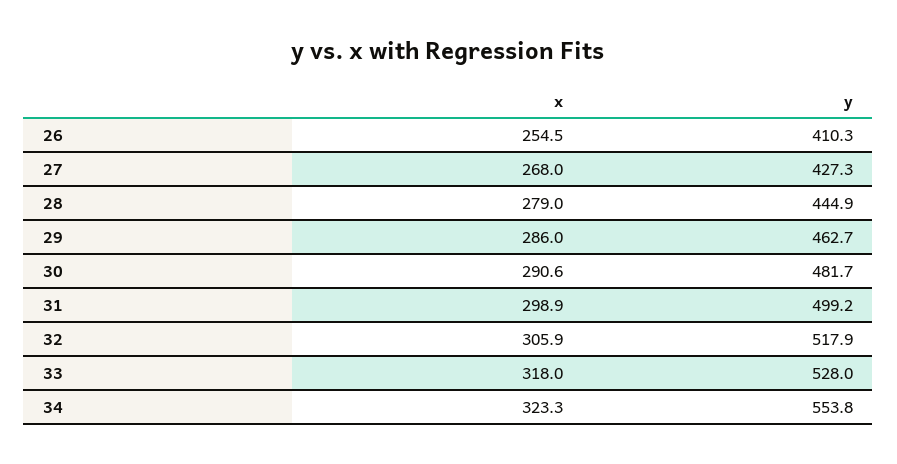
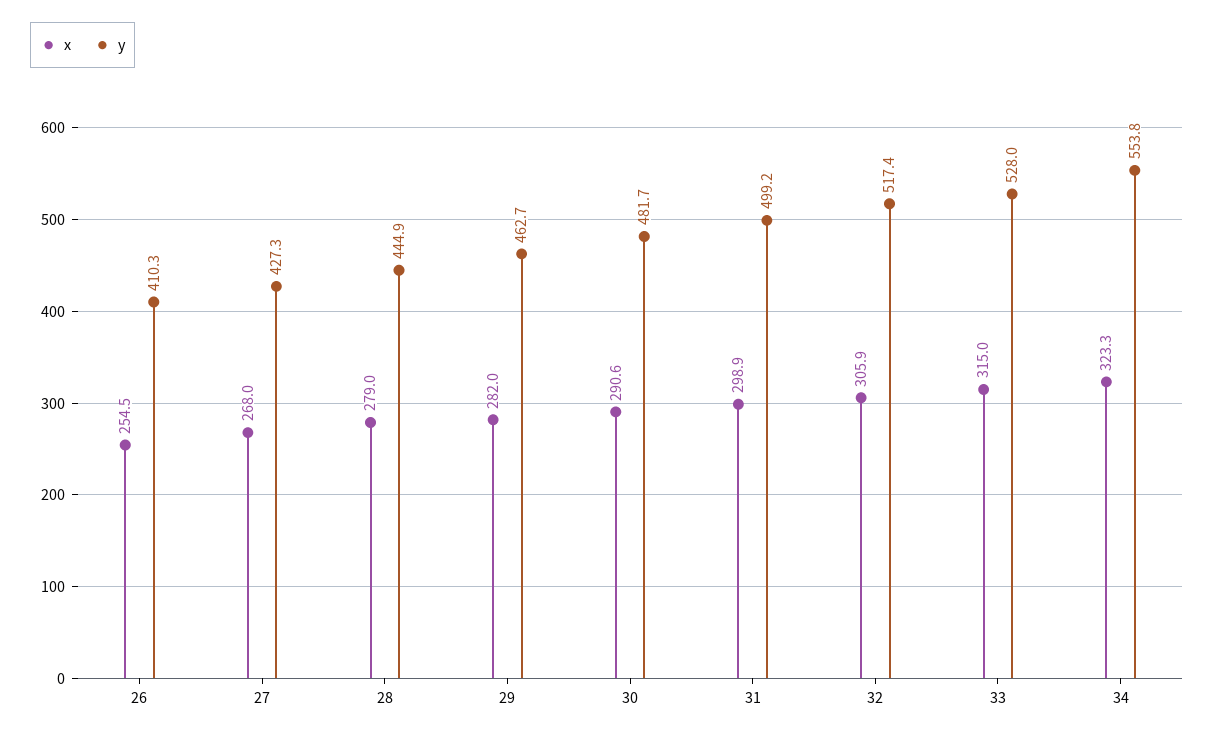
  {
    "x": {
      "26": 254.5,
      "27": 268,
      "28": 279,
-     "29": 286,
+     "29": 282,
      "30": 290.6,
      "31": 298.9,
      "32": 305.9,
-     "33": 318,
+     "33": 315,
      "34": 323.3
    },
    "y": {
      "26": 410.3,
      "27": 427.3,
      "28": 444.9,
      "29": 462.7,
      "30": 481.7,
      "31": 499.2,
-     "32": 517.9,
+     "32": 517.4,
      "33": 528,
      "34": 553.8
    }
  }

